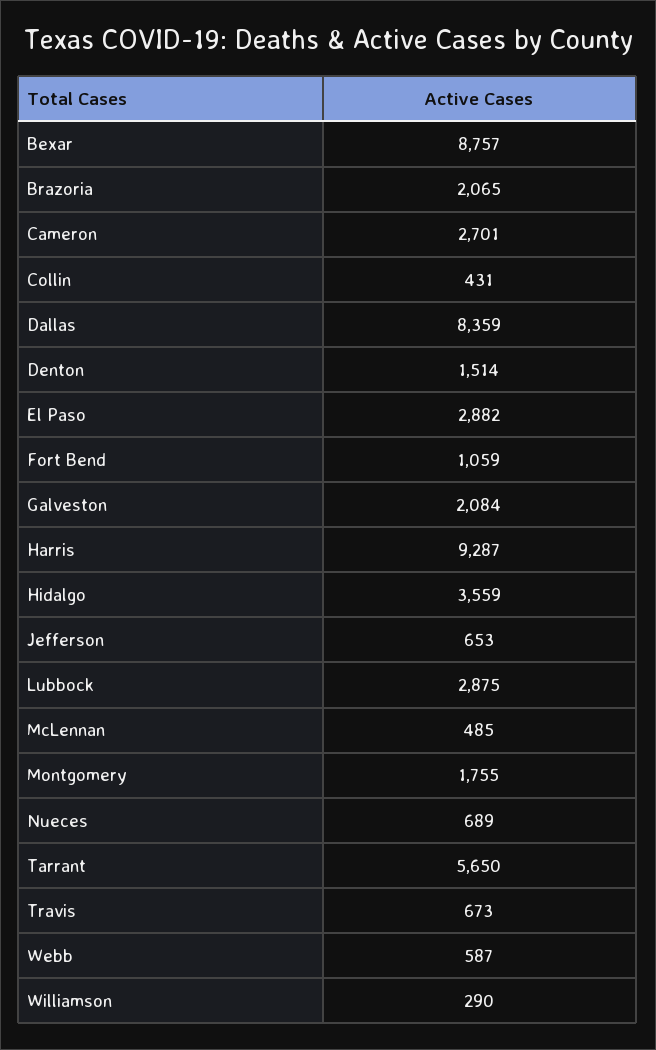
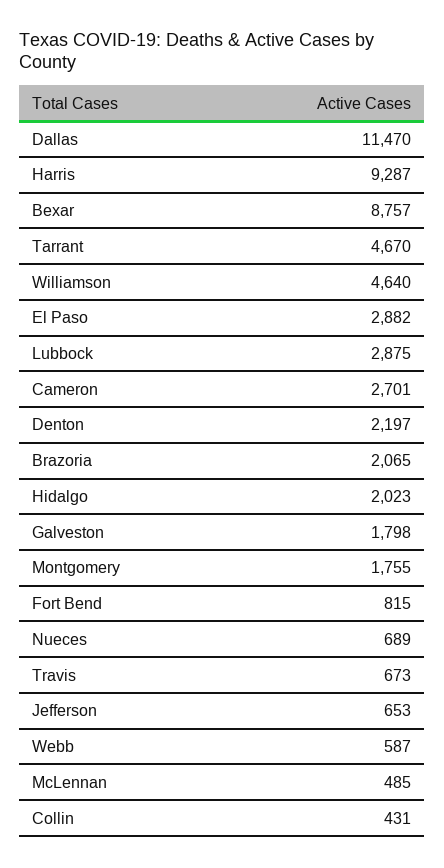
  {
    "Bexar": 8757,
    "Brazoria": 2065,
    "Cameron": 2701,
    "Collin": 431,
-   "Dallas": 8359,
+   "Dallas": 11470,
-   "Denton": 1514,
+   "Denton": 2197,
    "El Paso": 2882,
-   "Fort Bend": 1059,
+   "Fort Bend": 815,
-   "Galveston": 2084,
+   "Galveston": 1798,
    "Harris": 9287,
-   "Hidalgo": 3559,
+   "Hidalgo": 2023,
    "Jefferson": 653,
    "Lubbock": 2875,
    "McLennan": 485,
    "Montgomery": 1755,
    "Nueces": 689,
-   "Tarrant": 5650,
+   "Tarrant": 4670,
    "Travis": 673,
    "Webb": 587,
-   "Williamson": 290
+   "Williamson": 4640
  }

